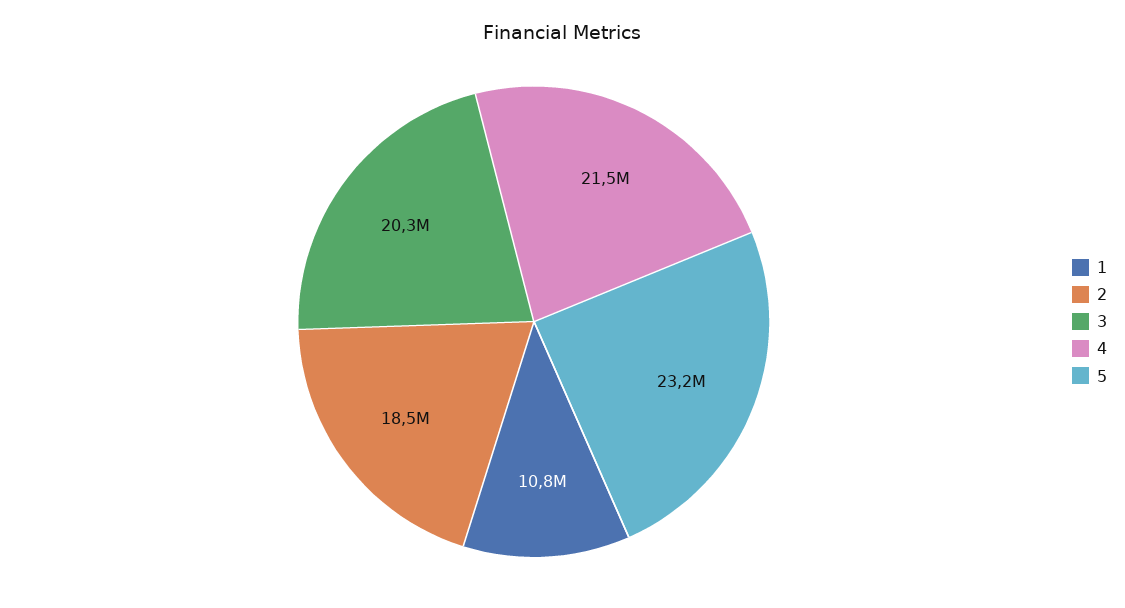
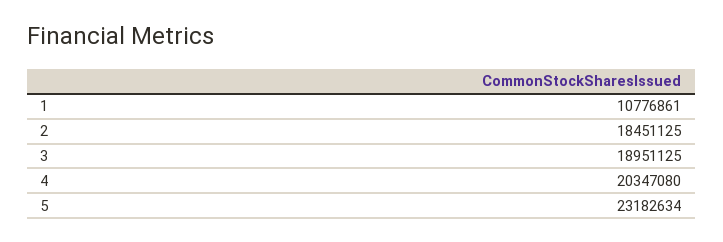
  {
    "1": 10776861,
    "2": 18451125,
-   "3": 20300000,
+   "3": 18951125,
-   "4": 21500000,
+   "4": 20347080,
    "5": 23182634
  }

